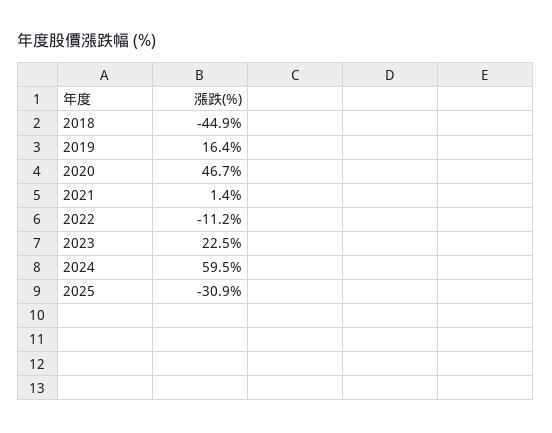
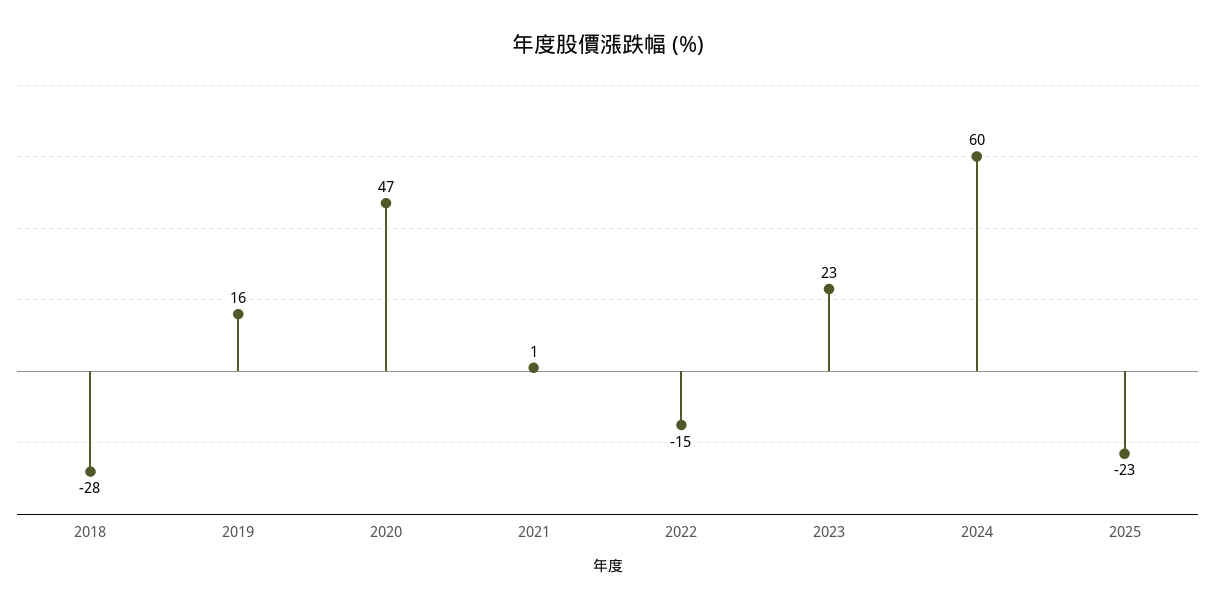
  {
-   "2018": -44.9,
+   "2018": -28,
    "2019": 16.4,
    "2020": 46.7,
    "2021": 1.4,
-   "2022": -11.2,
+   "2022": -15,
    "2023": 22.5,
    "2024": 59.5,
-   "2025": -30.9
+   "2025": -23
  }

